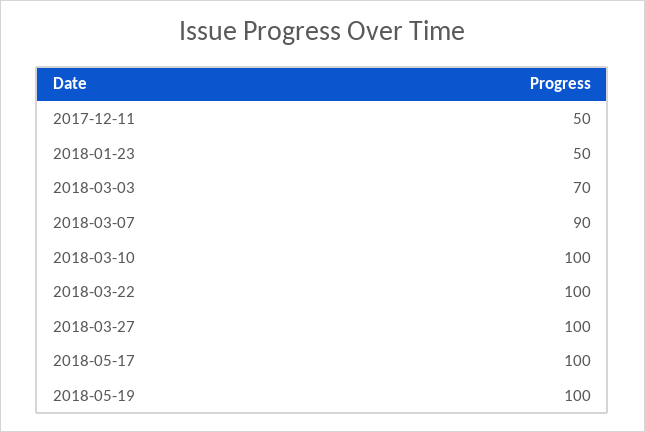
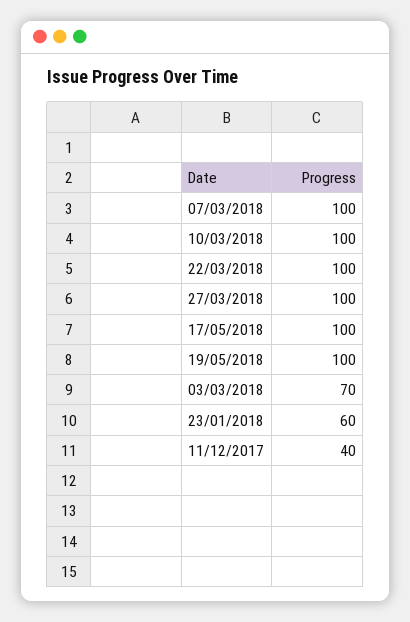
  {
-   "2017-12-11": 50,
+   "2017-12-11": 40,
-   "2018-01-23": 50,
+   "2018-01-23": 60,
    "2018-03-03": 70,
-   "2018-03-07": 90,
+   "2018-03-07": 100,
    "2018-03-10": 100,
    "2018-03-22": 100,
    "2018-03-27": 100,
    "2018-05-17": 100,
    "2018-05-19": 100
  }

